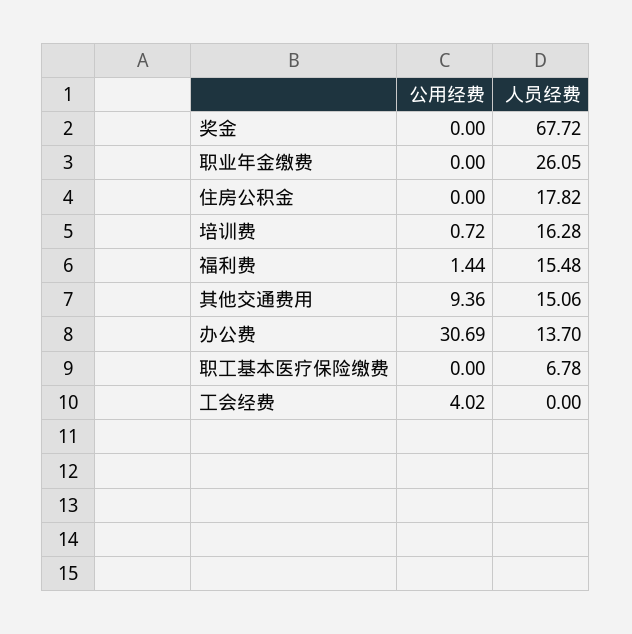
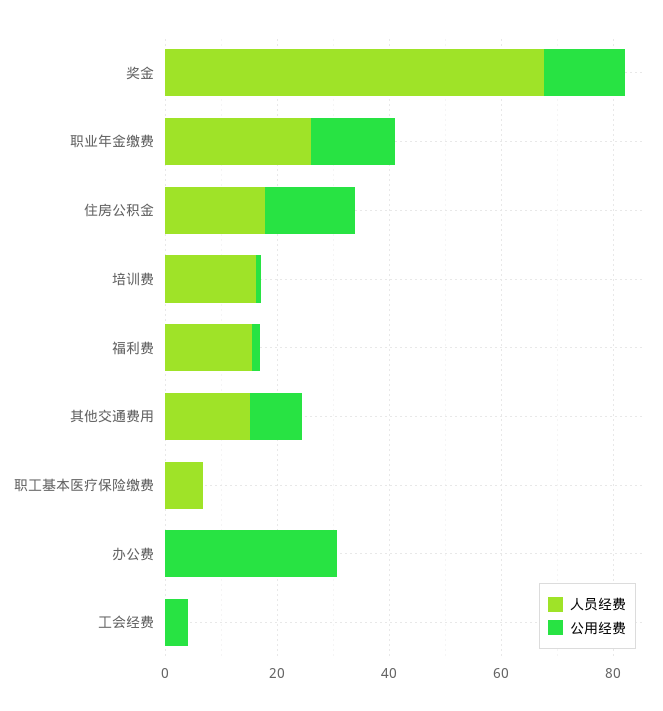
  {
    "公用经费": {
-     "奖金": 0,
+     "奖金": 15,
-     "职业年金缴费": 0,
+     "职业年金缴费": 15,
-     "住房公积金": 0,
+     "住房公积金": 15,
      "培训费": 0.72,
      "福利费": 1.44,
      "其他交通费用": 9.36,
      "办公费": 30.69,
      "职工基本医疗保险缴费": 0,
      "工会经费": 4.02
    },
    "人员经费": {
      "奖金": 67.72,
      "职业年金缴费": 26.05,
      "住房公积金": 17.82,
      "培训费": 16.28,
      "福利费": 15.48,
      "其他交通费用": 15.06,
-     "办公费": 13.7,
+     "办公费": 0,
      "职工基本医疗保险缴费": 6.78,
      "工会经费": 0
    }
  }

